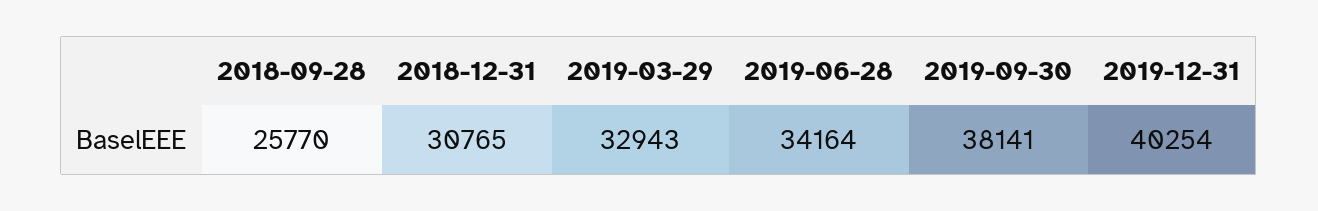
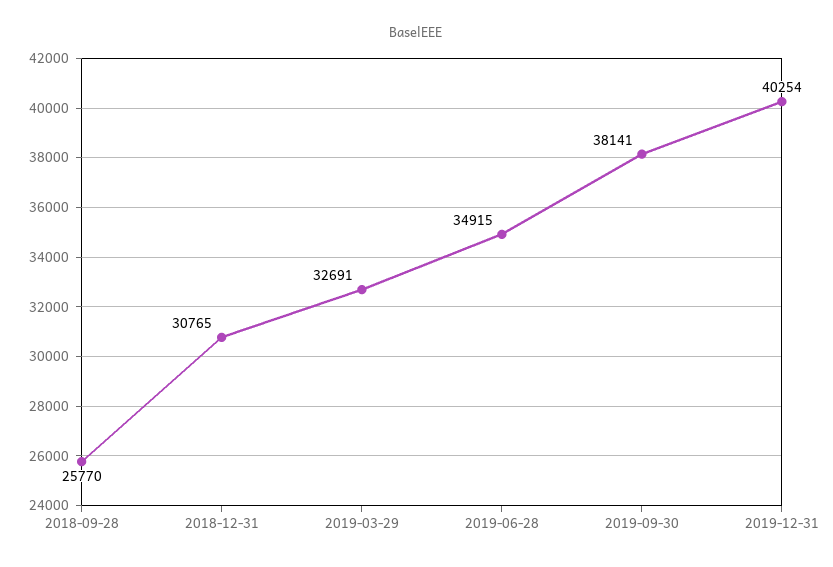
  {
    "2018-09-28": 25770,
    "2018-12-31": 30765,
-   "2019-03-29": 32943,
+   "2019-03-29": 32691,
-   "2019-06-28": 34164,
+   "2019-06-28": 34915,
    "2019-09-30": 38141,
    "2019-12-31": 40254
  }

